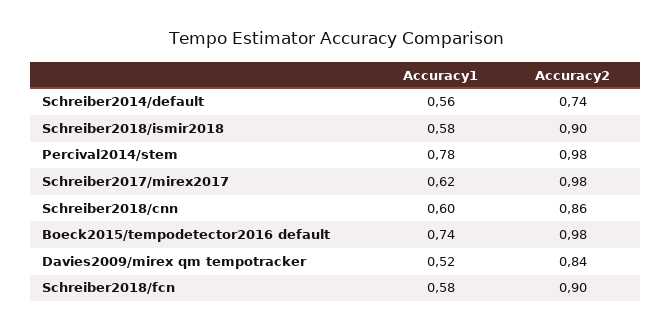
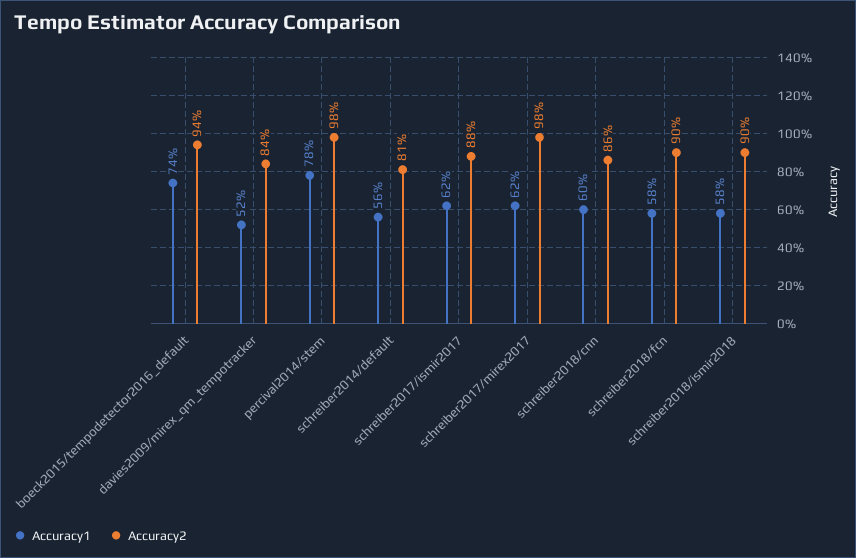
  {
    "Accuracy1": {
      "Schreiber2014/default": 0.56,
      "Schreiber2018/ismir2018": 0.58,
      "Percival2014/stem": 0.78,
      "Schreiber2017/mirex2017": 0.62,
      "Schreiber2018/cnn": 0.6,
      "Boeck2015/tempodetector2016 default": 0.74,
      "Davies2009/mirex qm tempotracker": 0.52,
-     "Schreiber2018/fcn": 0.58
+     "Schreiber2018/fcn": 0.58,
+     "schreiber2017/ismir2017": 0.62
    },
    "Accuracy2": {
-     "Schreiber2014/default": 0.74,
+     "Schreiber2014/default": 0.81,
      "Schreiber2018/ismir2018": 0.9,
      "Percival2014/stem": 0.98,
      "Schreiber2017/mirex2017": 0.98,
      "Schreiber2018/cnn": 0.86,
-     "Boeck2015/tempodetector2016 default": 0.98,
+     "Boeck2015/tempodetector2016 default": 0.94,
      "Davies2009/mirex qm tempotracker": 0.84,
-     "Schreiber2018/fcn": 0.9
+     "Schreiber2018/fcn": 0.9,
+     "schreiber2017/ismir2017": 0.88
    }
  }

